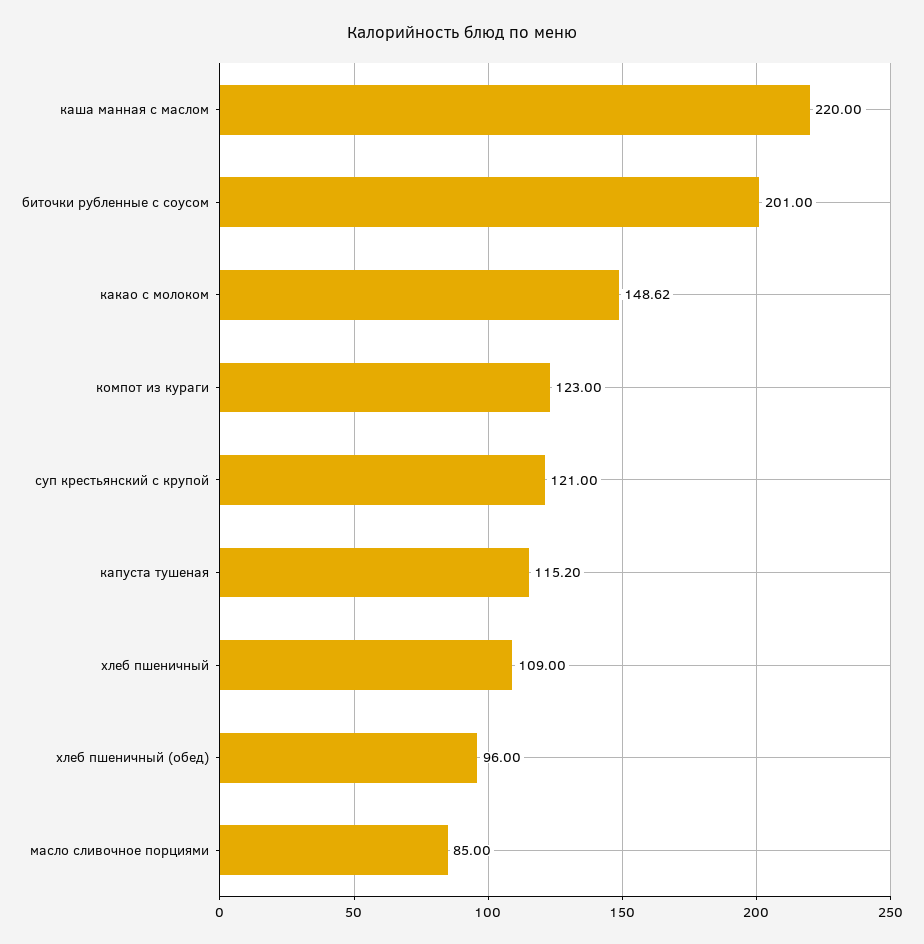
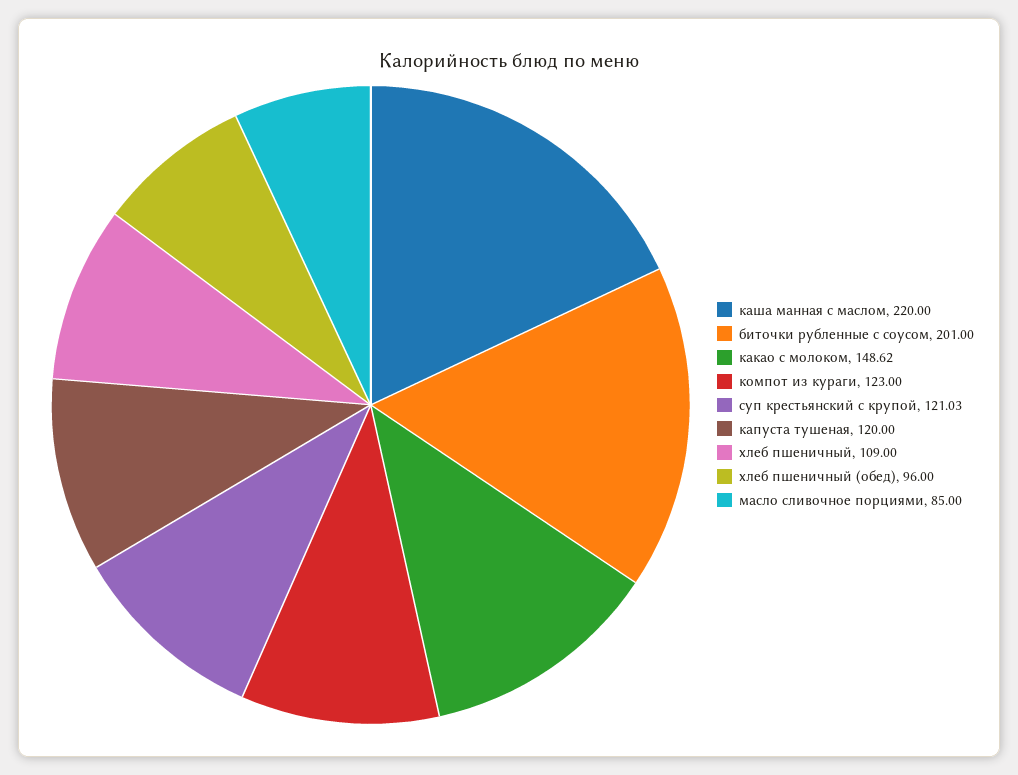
  {
    "каша манная с маслом": 220,
    "биточки рубленные с соусом": 201,
    "какао с молоком": 148.62,
    "компот из кураги": 123,
-   "суп крестьянский с крупой": 121,
+   "суп крестьянский с крупой": 121.03,
-   "капуста тушеная": 115.2,
+   "капуста тушеная": 120,
    "хлеб пшеничный": 109,
    "хлеб пшеничный (обед)": 96,
    "масло сливочное порциями": 85
  }

